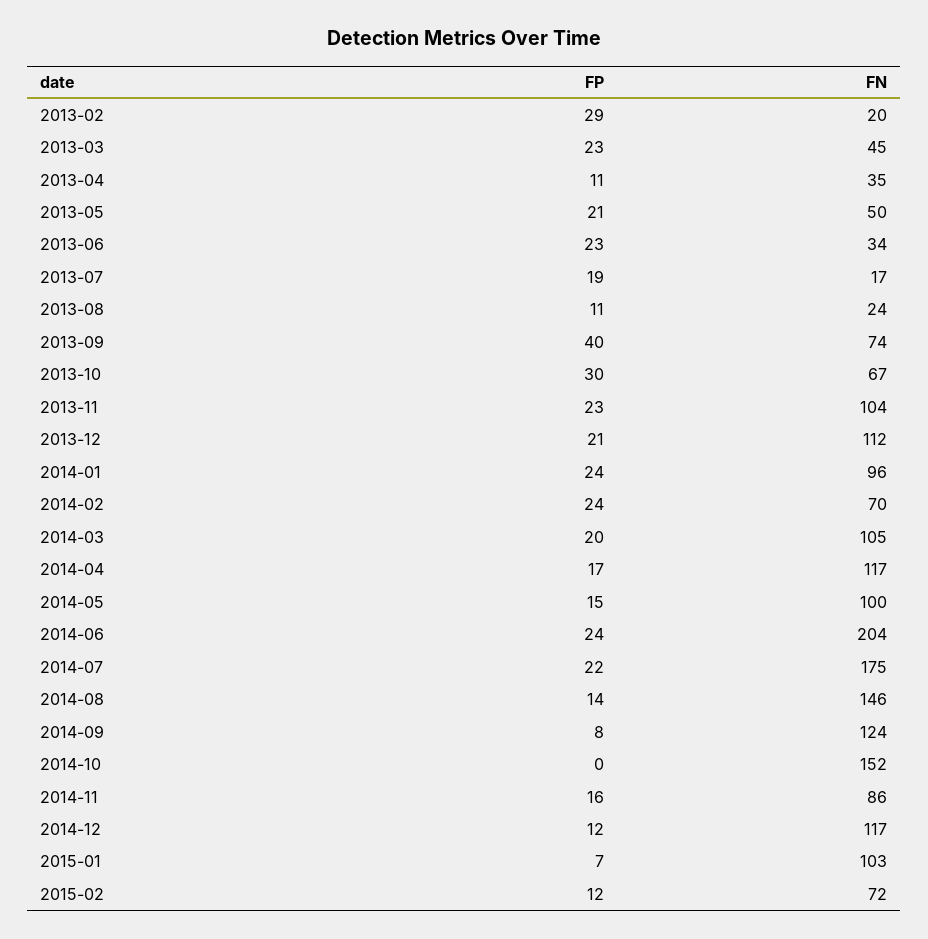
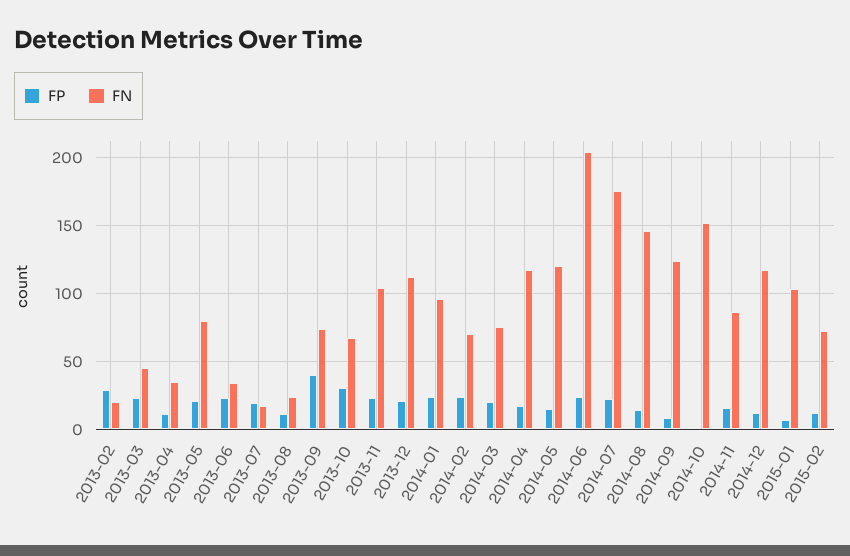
  {
    "FP": {
      "2013-02": 29,
      "2013-03": 23,
      "2013-04": 11,
      "2013-05": 21,
      "2013-06": 23,
      "2013-07": 19,
      "2013-08": 11,
      "2013-09": 40,
      "2013-10": 30,
      "2013-11": 23,
      "2013-12": 21,
      "2014-01": 24,
      "2014-02": 24,
      "2014-03": 20,
      "2014-04": 17,
      "2014-05": 15,
      "2014-06": 24,
      "2014-07": 22,
      "2014-08": 14,
      "2014-09": 8,
      "2014-10": 0,
      "2014-11": 16,
      "2014-12": 12,
      "2015-01": 7,
      "2015-02": 12
    },
    "FN": {
      "2013-02": 20,
      "2013-03": 45,
      "2013-04": 35,
-     "2013-05": 50,
+     "2013-05": 80,
      "2013-06": 34,
      "2013-07": 17,
      "2013-08": 24,
      "2013-09": 74,
      "2013-10": 67,
      "2013-11": 104,
      "2013-12": 112,
      "2014-01": 96,
      "2014-02": 70,
-     "2014-03": 105,
+     "2014-03": 75,
      "2014-04": 117,
-     "2014-05": 100,
+     "2014-05": 120,
      "2014-06": 204,
      "2014-07": 175,
      "2014-08": 146,
      "2014-09": 124,
      "2014-10": 152,
      "2014-11": 86,
      "2014-12": 117,
      "2015-01": 103,
      "2015-02": 72
    }
  }

